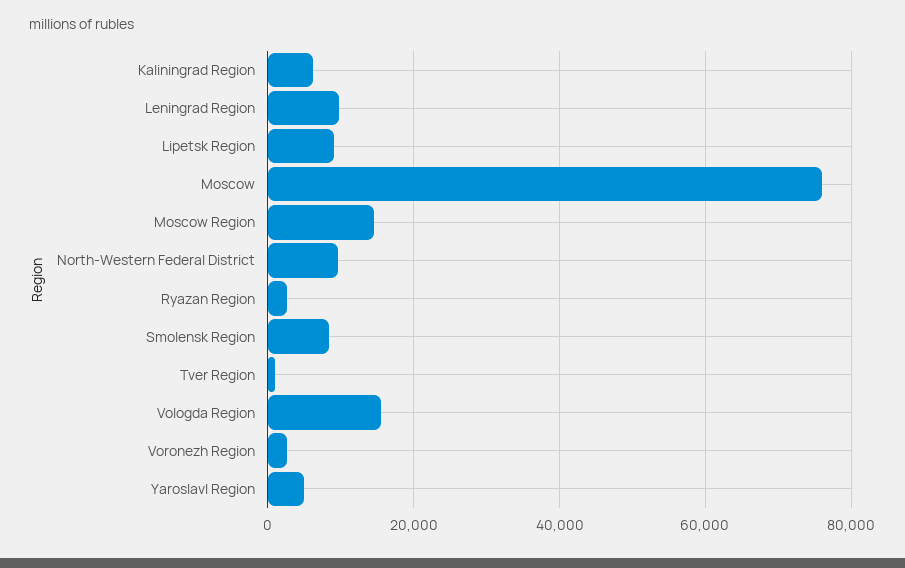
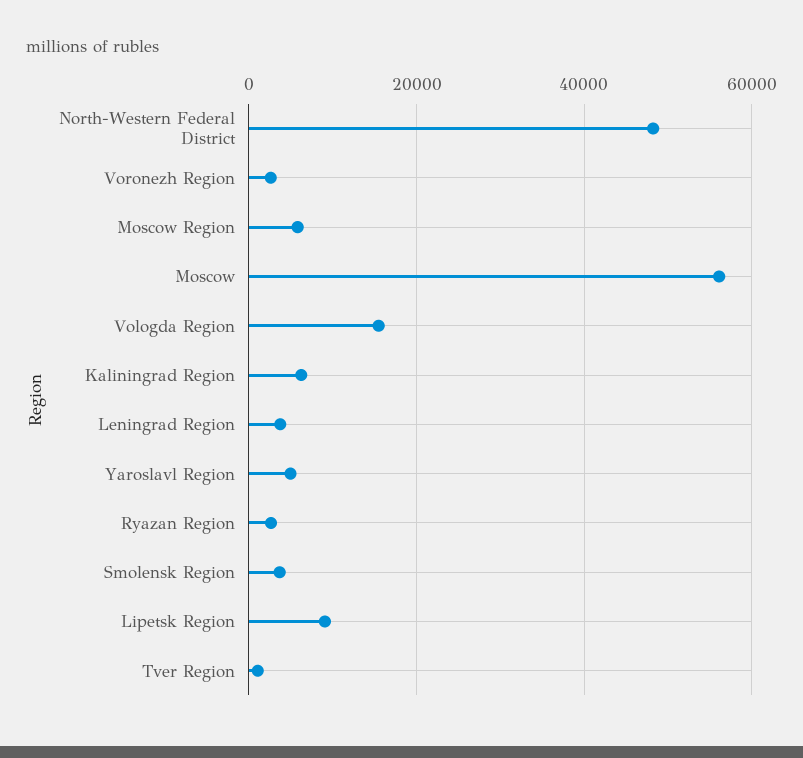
  {
    "Kaliningrad Region": 6000,
-   "Leningrad Region": 10000,
+   "Leningrad Region": 4000,
    "Lipetsk Region": 10000,
-   "Moscow": 76000,
+   "Moscow": 56000,
-   "Moscow Region": 14000,
+   "Moscow Region": 6000,
-   "North-Western Federal District": 10000,
+   "North-Western Federal District": 48000,
    "Ryazan Region": 2000,
-   "Smolensk Region": 8000,
+   "Smolensk Region": 4000,
    "Tver Region": 2000,
    "Vologda Region": 16000,
    "Voronezh Region": 2000,
    "Yaroslavl Region": 4000
  }

